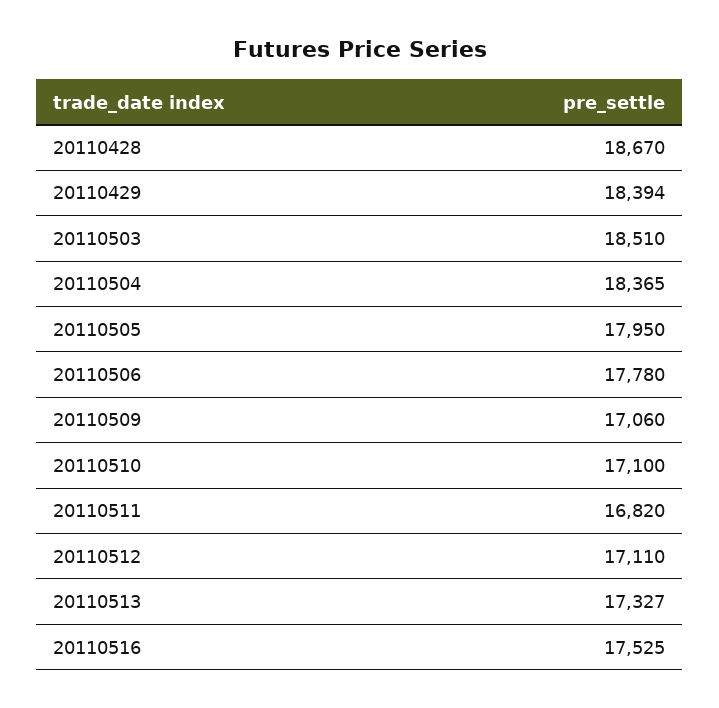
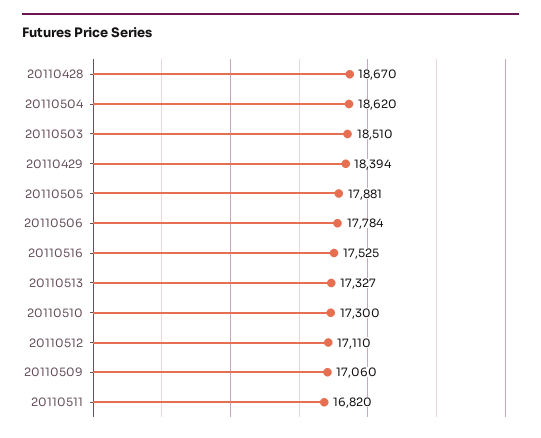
  {
    "20110428": 18670,
    "20110429": 18394,
    "20110503": 18510,
-   "20110504": 18365,
+   "20110504": 18620,
-   "20110505": 17950,
+   "20110505": 17881,
-   "20110506": 17780,
+   "20110506": 17784,
    "20110509": 17060,
-   "20110510": 17100,
+   "20110510": 17300,
    "20110511": 16820,
    "20110512": 17110,
    "20110513": 17327,
    "20110516": 17525
  }

